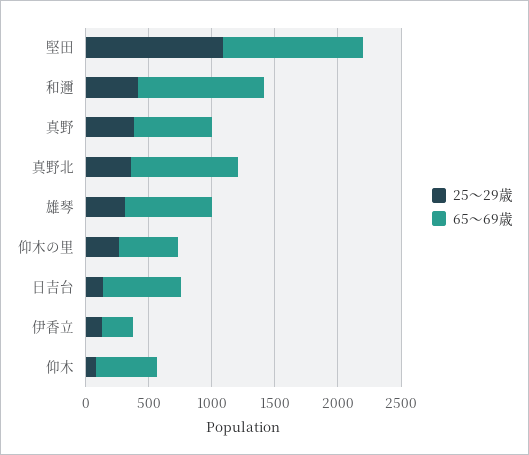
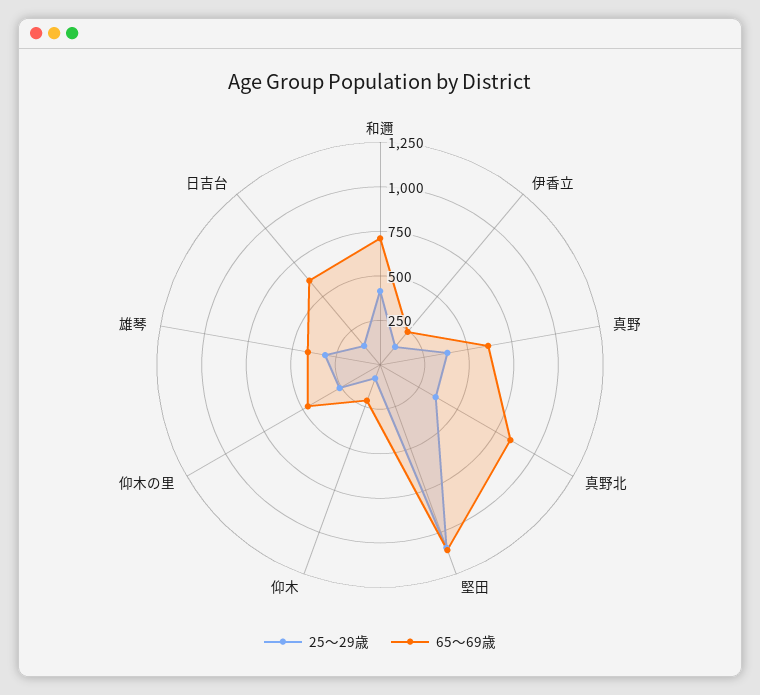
  {
    "25～29歳": {
      "堅田": 1100,
      "和邇": 400,
      "真野": 400,
      "真野北": 350,
      "雄琴": 300,
      "仰木の里": 250,
      "日吉台": 150,
      "伊香立": 150,
      "仰木": 100
    },
    "65～69歳": {
      "堅田": 1100,
-     "和邇": 1000,
+     "和邇": 700,
      "真野": 600,
      "真野北": 850,
-     "雄琴": 700,
+     "雄琴": 400,
      "仰木の里": 450,
      "日吉台": 600,
      "伊香立": 250,
-     "仰木": 500
+     "仰木": 200
    }
  }

